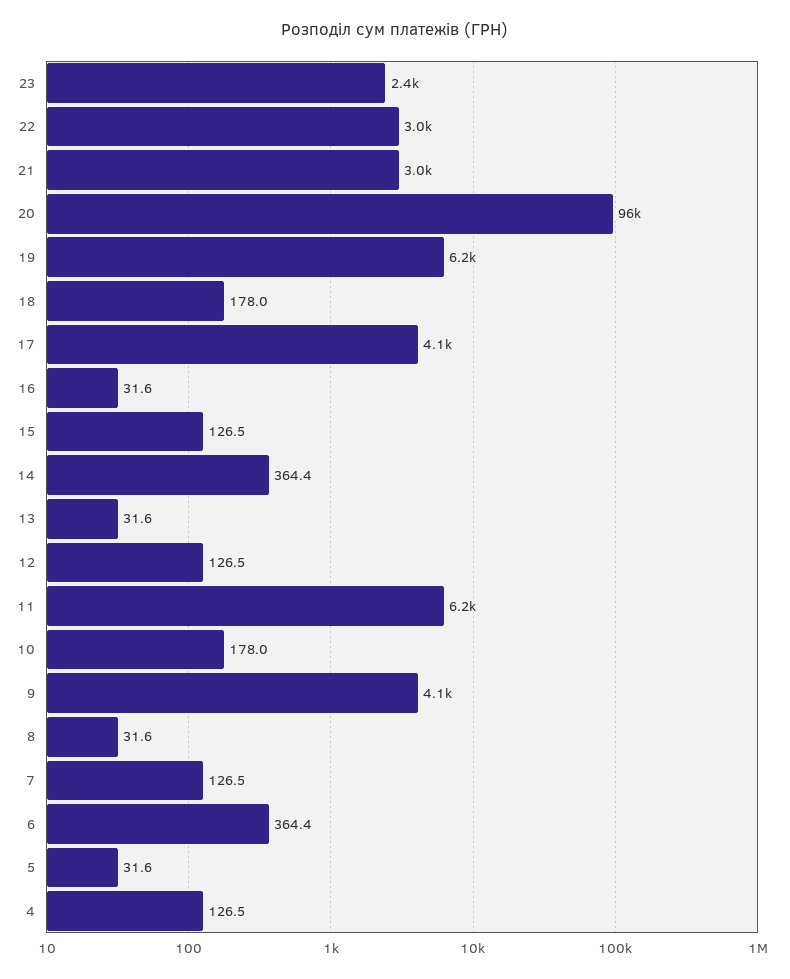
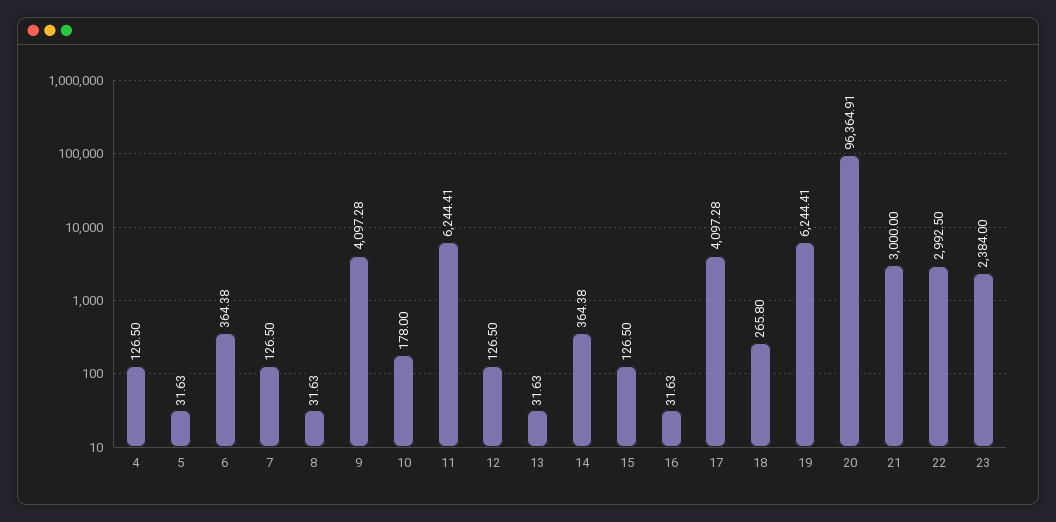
  {
    "23": 2384,
    "22": 2992.5,
    "21": 3000,
    "20": 96364.91,
    "19": 6244.41,
-   "18": 178,
+   "18": 265.8,
    "17": 4097.28,
    "16": 31.63,
    "15": 126.5,
    "14": 364.38,
    "13": 31.63,
    "12": 126.5,
    "11": 6244.41,
    "10": 178,
    "9": 4097.28,
    "8": 31.63,
    "7": 126.5,
    "6": 364.38,
    "5": 31.63,
    "4": 126.5
  }

